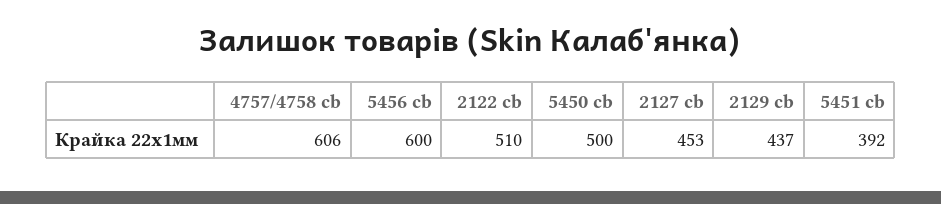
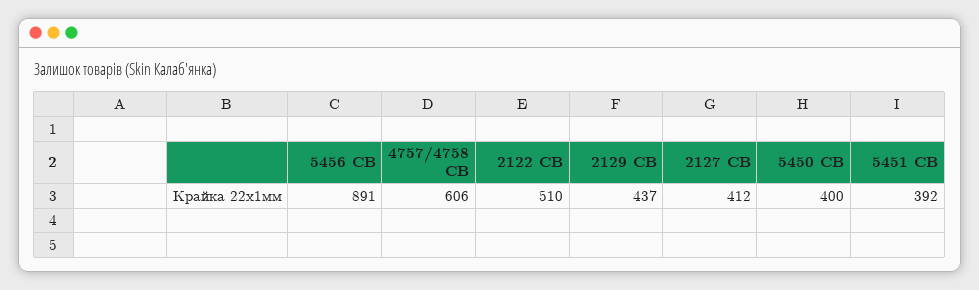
  {
    "4757/4758 cb": 606,
-   "5456 cb": 600,
+   "5456 cb": 891,
    "2122 cb": 510,
-   "5450 cb": 500,
+   "5450 cb": 400,
-   "2127 cb": 453,
+   "2127 cb": 412,
    "2129 cb": 437,
    "5451 cb": 392
  }

